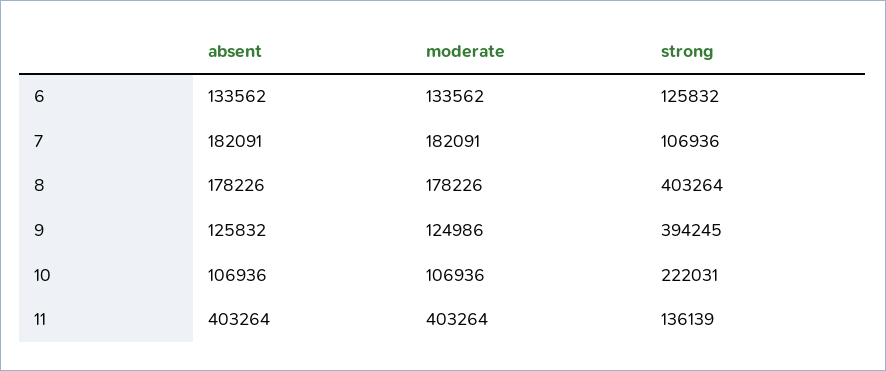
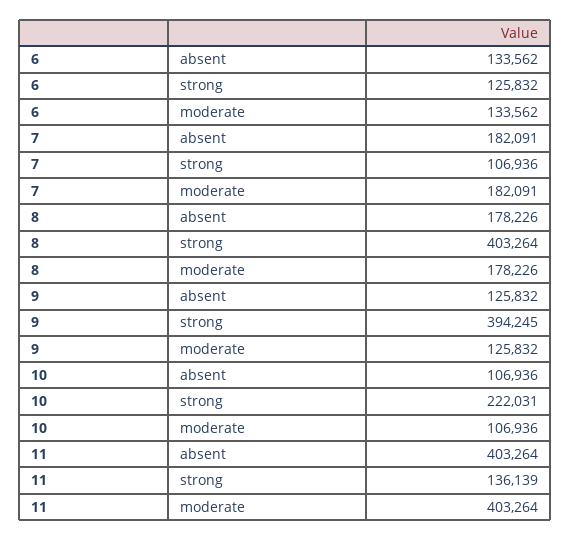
  {
    "absent": {
      "6": 133562,
      "7": 182091,
      "8": 178226,
      "9": 125832,
      "10": 106936,
      "11": 403264
    },
    "moderate": {
      "6": 133562,
      "7": 182091,
      "8": 178226,
-     "9": 124986,
+     "9": 125832,
      "10": 106936,
      "11": 403264
    },
    "strong": {
      "6": 125832,
      "7": 106936,
      "8": 403264,
      "9": 394245,
      "10": 222031,
      "11": 136139
    }
  }

